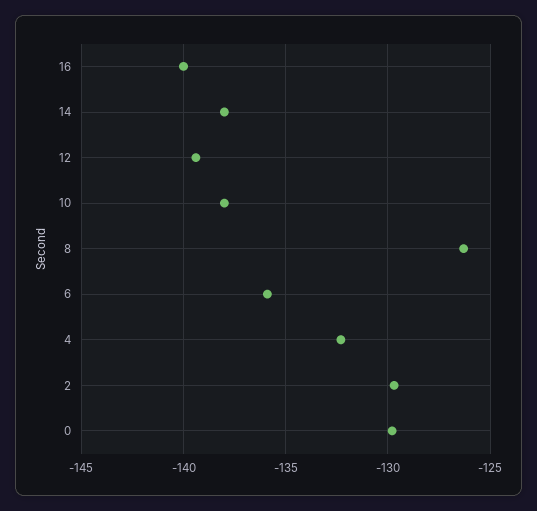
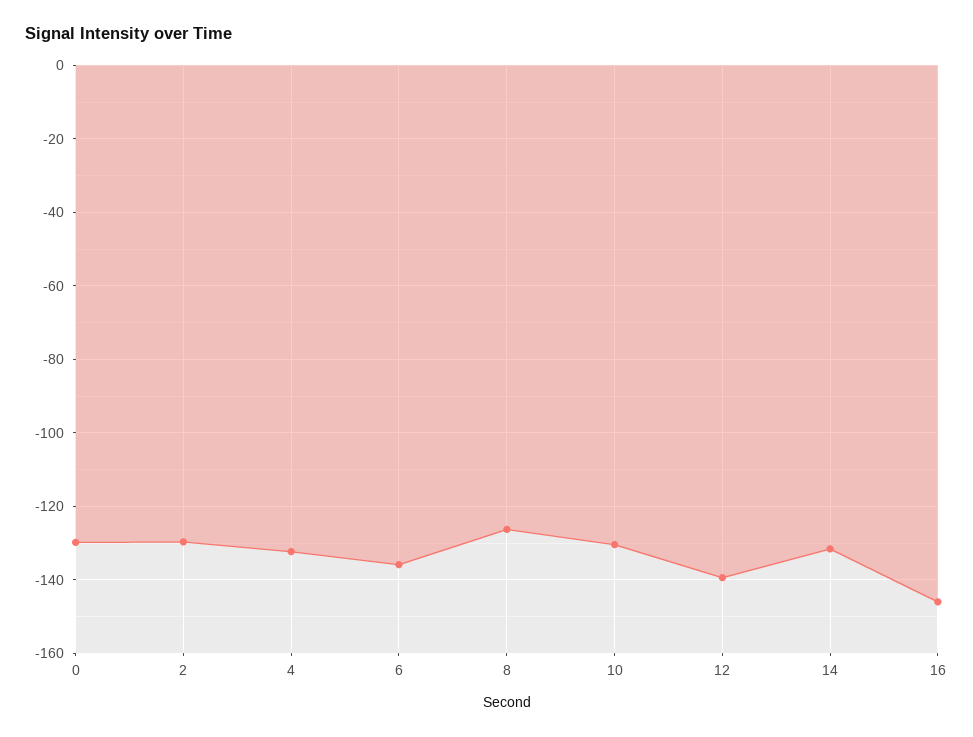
  {
-   "16": -140,
+   "16": -146,
-   "14": -138,
+   "14": -132,
    "12": -139.5,
-   "10": -138,
+   "10": -130,
    "8": -126.5,
    "6": -136,
    "4": -132.5,
    "2": -129.5,
    "0": -130
  }

